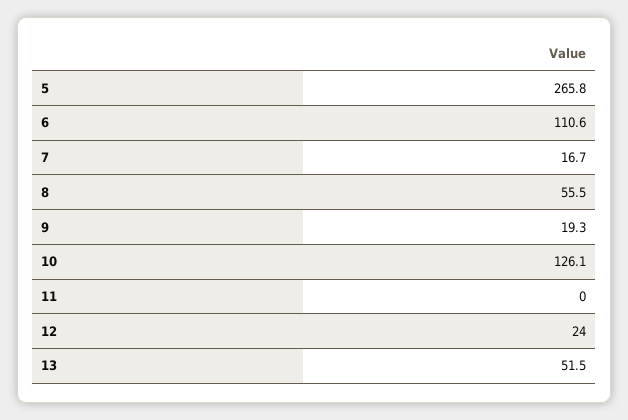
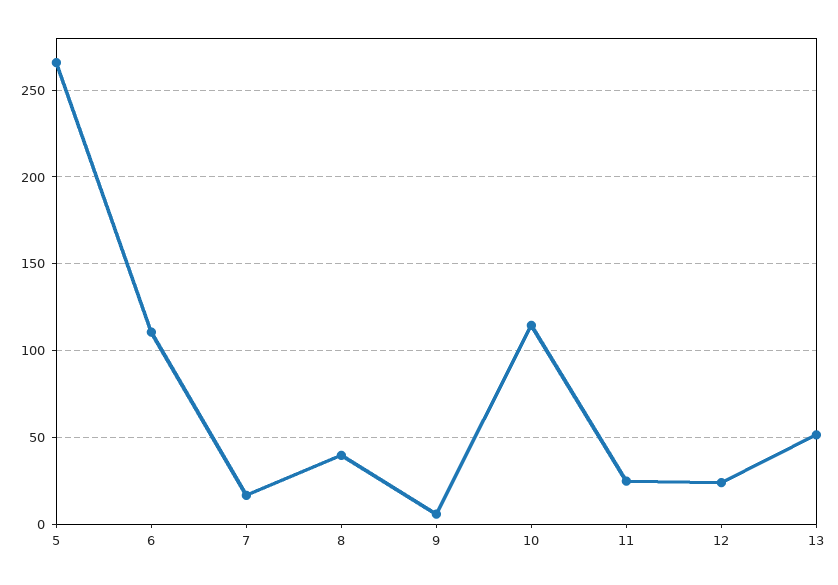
  {
    "5": 265.8,
    "6": 110.6,
    "7": 16.7,
-   "8": 55.5,
+   "8": 40,
-   "9": 19.3,
+   "9": 5,
-   "10": 126.1,
+   "10": 115,
-   "11": 0,
+   "11": 25,
    "12": 24,
    "13": 51.5
  }

